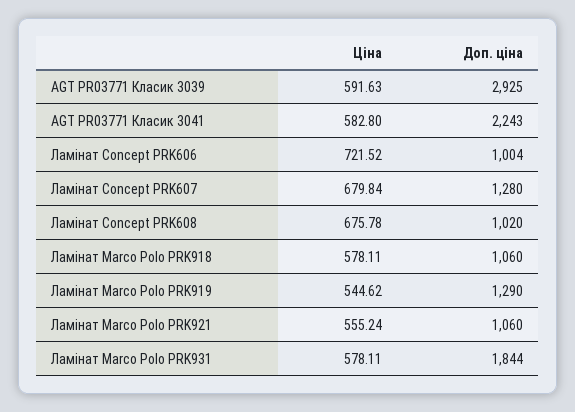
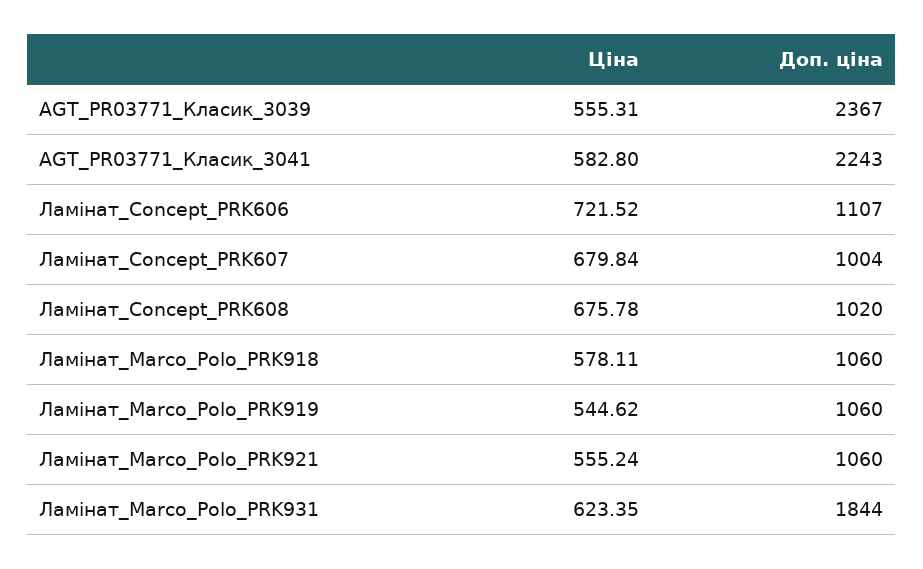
  {
    "Ціна": {
-     "AGT PR03771 Класик 3039": 591.63,
+     "AGT PR03771 Класик 3039": 555.31,
      "AGT PR03771 Класик 3041": 582.8,
      "Ламінат Concept PRK606": 721.52,
      "Ламінат Concept PRK607": 679.84,
      "Ламінат Concept PRK608": 675.78,
      "Ламінат Marco Polo PRK918": 578.11,
      "Ламінат Marco Polo PRK919": 544.62,
      "Ламінат Marco Polo PRK921": 555.24,
-     "Ламінат Marco Polo PRK931": 578.11
+     "Ламінат Marco Polo PRK931": 623.35
    },
    "Доп. ціна": {
-     "AGT PR03771 Класик 3039": 2925,
+     "AGT PR03771 Класик 3039": 2367,
      "AGT PR03771 Класик 3041": 2243,
-     "Ламінат Concept PRK606": 1004,
+     "Ламінат Concept PRK606": 1107,
-     "Ламінат Concept PRK607": 1280,
+     "Ламінат Concept PRK607": 1004,
      "Ламінат Concept PRK608": 1020,
      "Ламінат Marco Polo PRK918": 1060,
-     "Ламінат Marco Polo PRK919": 1290,
+     "Ламінат Marco Polo PRK919": 1060,
      "Ламінат Marco Polo PRK921": 1060,
      "Ламінат Marco Polo PRK931": 1844
    }
  }

